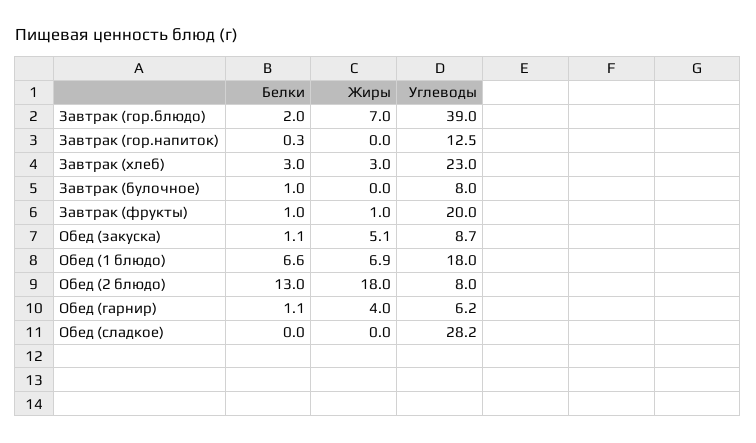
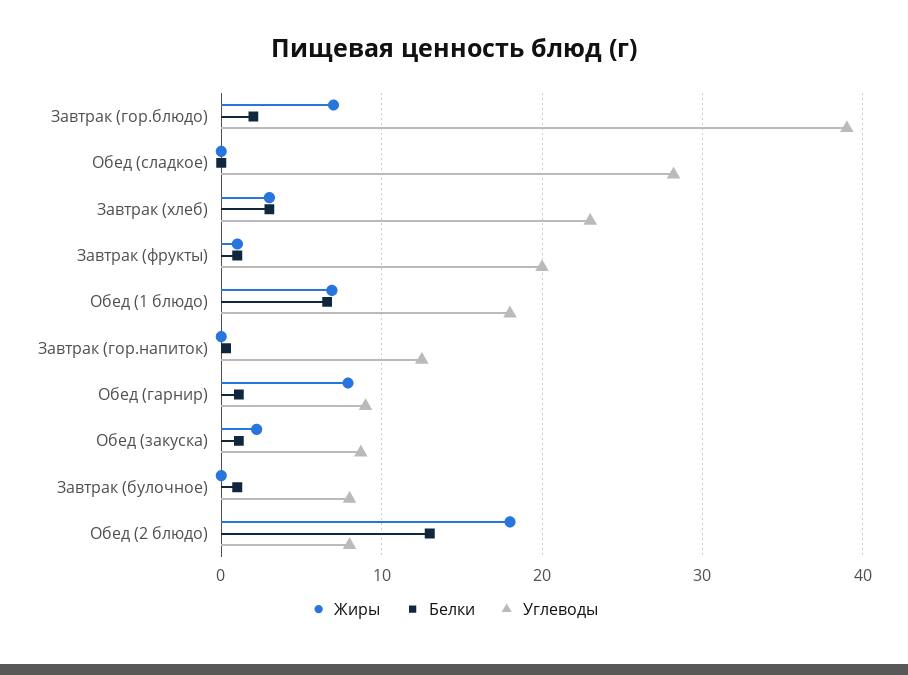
  {
    "Белки": {
      "Завтрак (гор.блюдо)": 2,
      "Завтрак (гор.напиток)": 0.3,
      "Завтрак (хлеб)": 3,
      "Завтрак (булочное)": 1,
      "Завтрак (фрукты)": 1,
      "Обед (закуска)": 1.1,
      "Обед (1 блюдо)": 6.6,
      "Обед (2 блюдо)": 13,
      "Обед (гарнир)": 1.1,
      "Обед (сладкое)": 0
    },
    "Жиры": {
      "Завтрак (гор.блюдо)": 7,
      "Завтрак (гор.напиток)": 0,
      "Завтрак (хлеб)": 3,
      "Завтрак (булочное)": 0,
      "Завтрак (фрукты)": 1,
-     "Обед (закуска)": 5.1,
+     "Обед (закуска)": 2,
      "Обед (1 блюдо)": 6.9,
      "Обед (2 блюдо)": 18,
-     "Обед (гарнир)": 4,
+     "Обед (гарнир)": 8,
      "Обед (сладкое)": 0
    },
    "Углеводы": {
      "Завтрак (гор.блюдо)": 39,
      "Завтрак (гор.напиток)": 12.5,
      "Завтрак (хлеб)": 23,
      "Завтрак (булочное)": 8,
      "Завтрак (фрукты)": 20,
      "Обед (закуска)": 8.7,
      "Обед (1 блюдо)": 18,
      "Обед (2 блюдо)": 8,
-     "Обед (гарнир)": 6.2,
+     "Обед (гарнир)": 9,
      "Обед (сладкое)": 28.2
    }
  }

